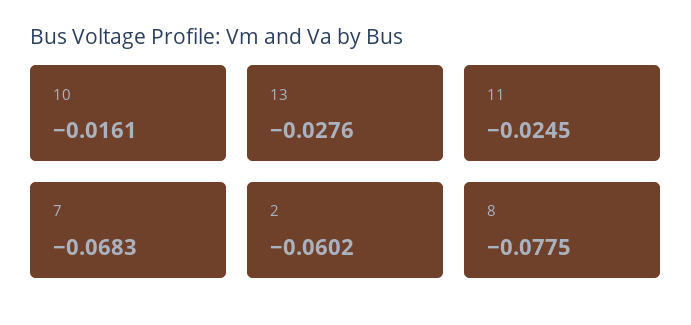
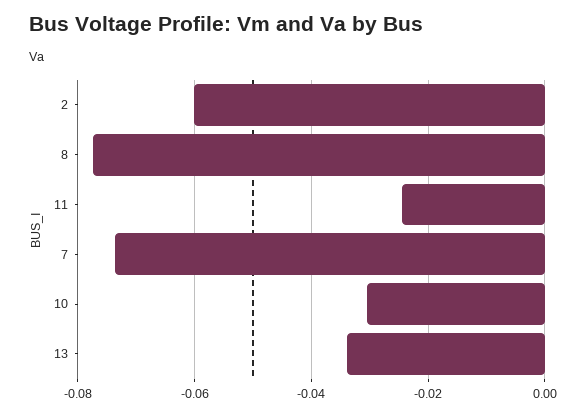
  {
-   "10": -0.0161,
+   "10": -0.03,
-   "13": -0.0276,
+   "13": -0.034,
    "11": -0.0245,
-   "7": -0.0683,
+   "7": -0.074,
    "2": -0.0602,
    "8": -0.0775
  }

